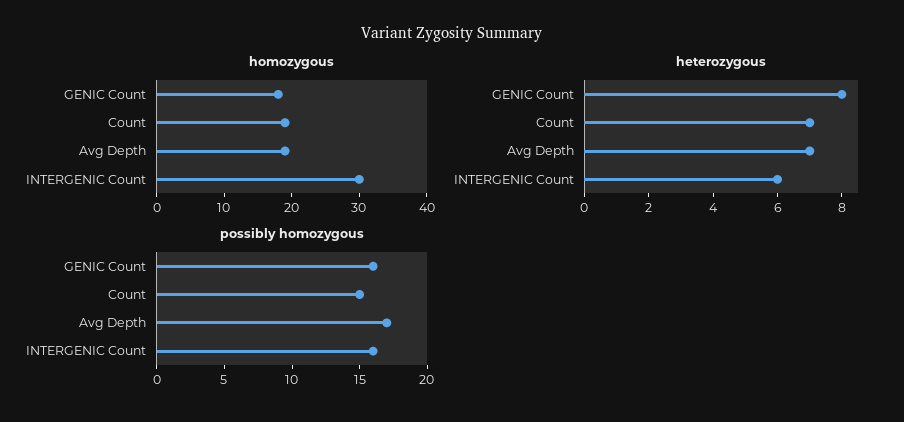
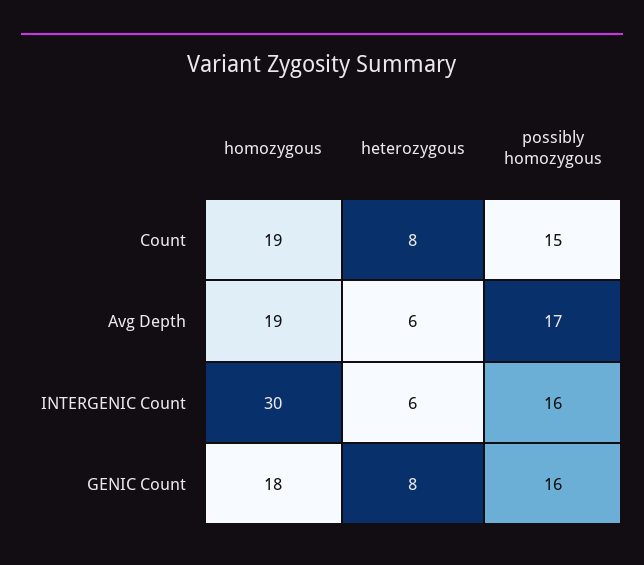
  {
    "homozygous": {
      "GENIC Count": 18,
      "Count": 19,
      "Avg Depth": 19,
      "INTERGENIC Count": 30
    },
    "heterozygous": {
      "GENIC Count": 8,
-     "Count": 7,
+     "Count": 8,
-     "Avg Depth": 7,
+     "Avg Depth": 6,
      "INTERGENIC Count": 6
    },
    "possibly homozygous": {
      "GENIC Count": 16,
      "Count": 15,
      "Avg Depth": 17,
      "INTERGENIC Count": 16
    }
  }

